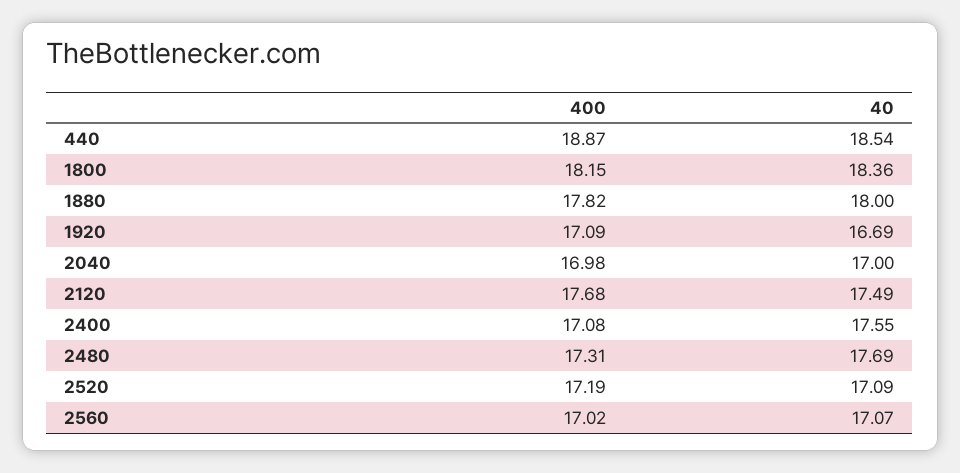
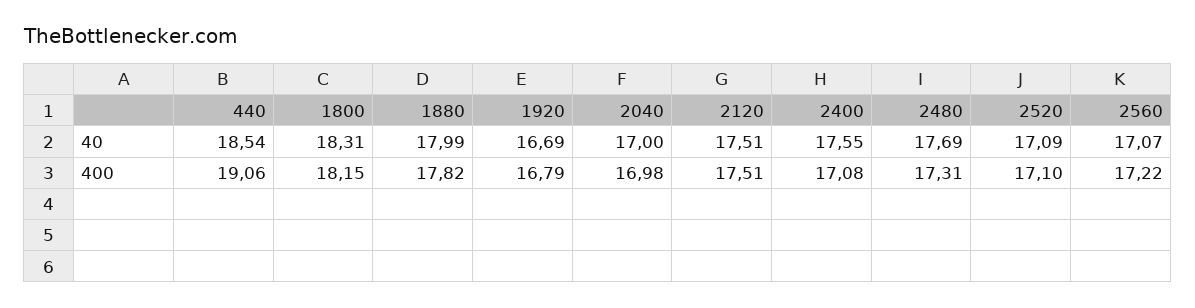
  {
    "400": {
-     "440": 18.87,
+     "440": 19.06,
      "1800": 18.15,
      "1880": 17.82,
-     "1920": 17.09,
+     "1920": 16.79,
      "2040": 16.98,
-     "2120": 17.68,
+     "2120": 17.51,
      "2400": 17.08,
      "2480": 17.31,
-     "2520": 17.19,
+     "2520": 17.1,
-     "2560": 17.02
+     "2560": 17.22
    },
    "40": {
      "440": 18.54,
-     "1800": 18.36,
+     "1800": 18.31,
-     "1880": 18,
+     "1880": 17.99,
      "1920": 16.69,
      "2040": 17,
-     "2120": 17.49,
+     "2120": 17.51,
      "2400": 17.55,
      "2480": 17.69,
      "2520": 17.09,
      "2560": 17.07
    }
  }

